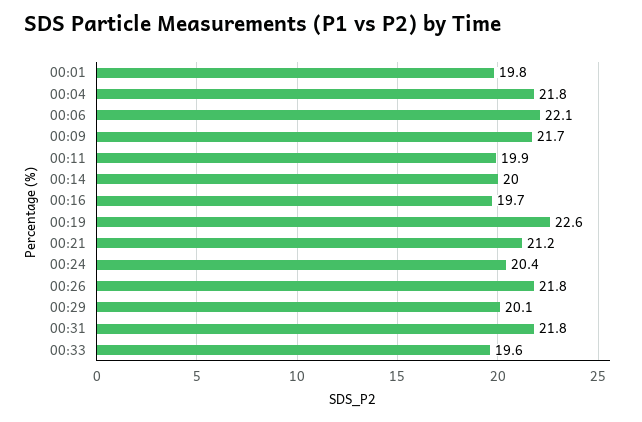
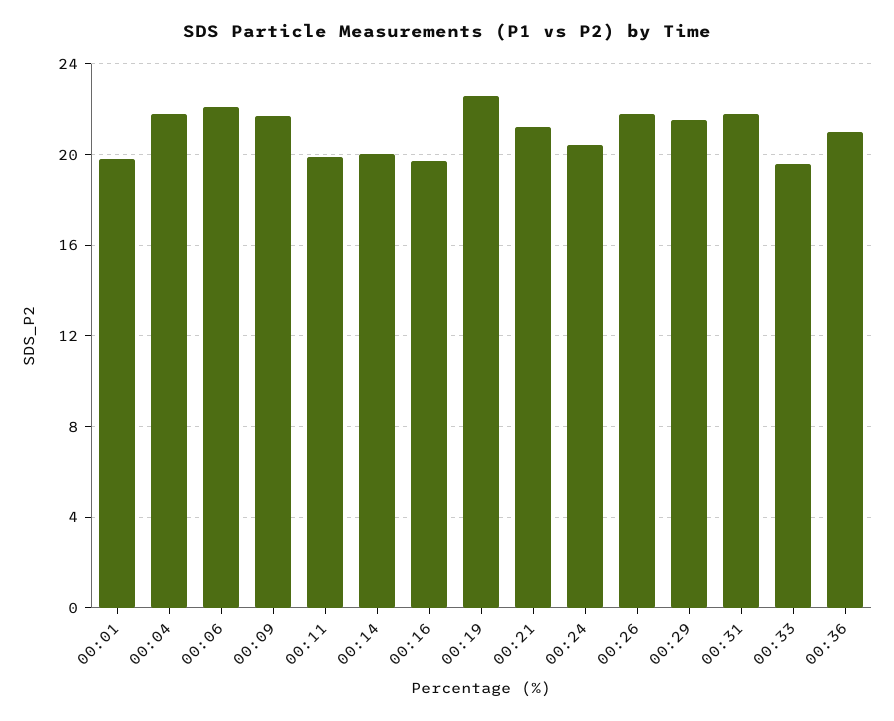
  {
    "00:01": 19.8,
    "00:04": 21.8,
    "00:06": 22.1,
    "00:09": 21.7,
    "00:11": 19.9,
    "00:14": 20,
    "00:16": 19.7,
    "00:19": 22.6,
    "00:21": 21.2,
    "00:24": 20.4,
    "00:26": 21.8,
-   "00:29": 20.1,
+   "00:29": 21.5,
    "00:31": 21.8,
-   "00:33": 19.6
+   "00:33": 19.6,
+   "00:36": 21
  }

